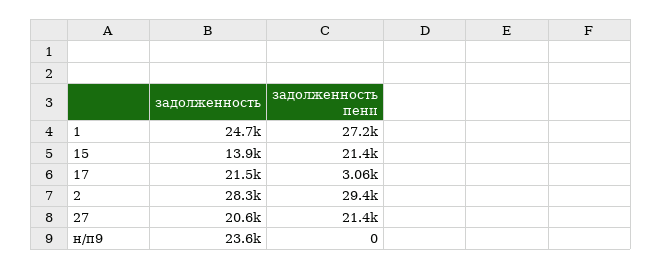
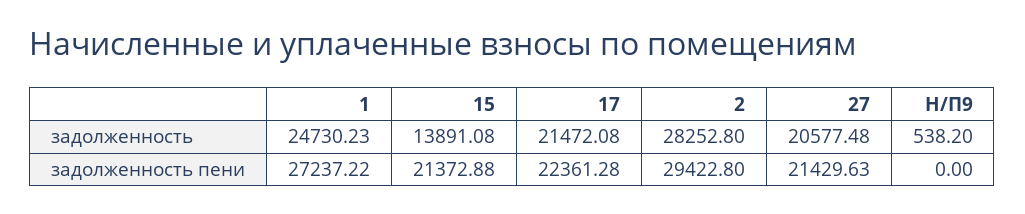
  {
    "задолженность": {
      "1": 24730.23,
      "15": 13891.08,
      "17": 21472.08,
      "2": 28252.8,
      "27": 20577.48,
-     "н/п9": 23600
+     "н/п9": 538.2
    },
    "задолженность пени": {
      "1": 27237.22,
      "15": 21372.88,
-     "17": 3060,
+     "17": 22361.28,
      "2": 29422.8,
      "27": 21429.63,
      "н/п9": 0
    }
  }

